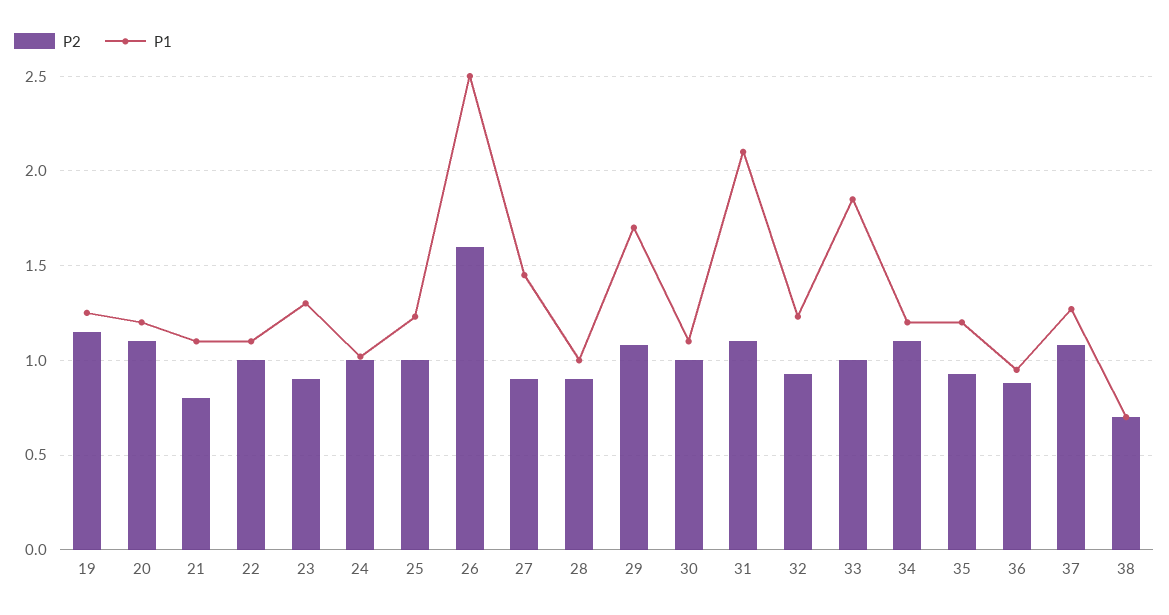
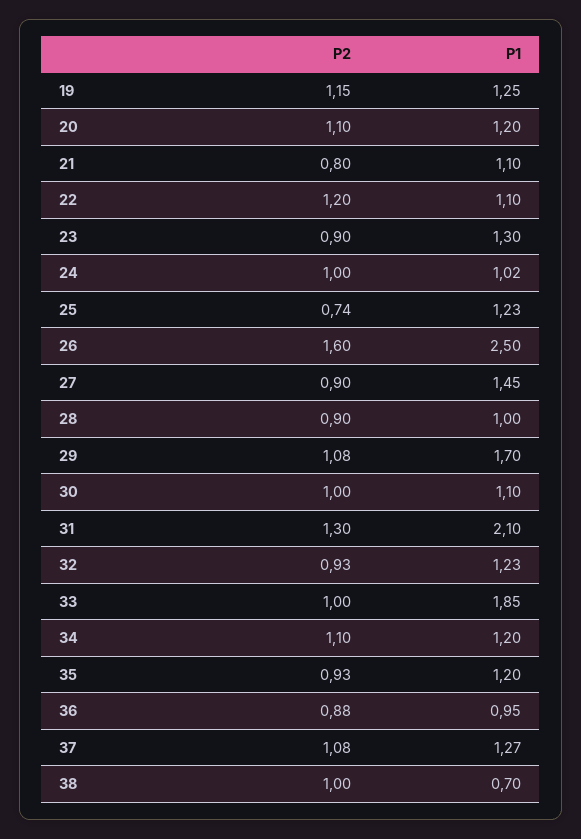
  {
    "P2": {
      "19": 1.15,
      "20": 1.1,
      "21": 0.8,
-     "22": 1,
+     "22": 1.2,
      "23": 0.9,
      "24": 1,
-     "25": 1,
+     "25": 0.74,
      "26": 1.6,
      "27": 0.9,
      "28": 0.9,
      "29": 1.08,
      "30": 1,
-     "31": 1.1,
+     "31": 1.3,
      "32": 0.93,
      "33": 1,
      "34": 1.1,
      "35": 0.93,
      "36": 0.88,
      "37": 1.08,
-     "38": 0.7
+     "38": 1
    },
    "P1": {
      "19": 1.25,
      "20": 1.2,
      "21": 1.1,
      "22": 1.1,
      "23": 1.3,
      "24": 1.02,
      "25": 1.23,
      "26": 2.5,
      "27": 1.45,
      "28": 1,
      "29": 1.7,
      "30": 1.1,
      "31": 2.1,
      "32": 1.23,
      "33": 1.85,
      "34": 1.2,
      "35": 1.2,
      "36": 0.95,
      "37": 1.27,
      "38": 0.7
    }
  }

